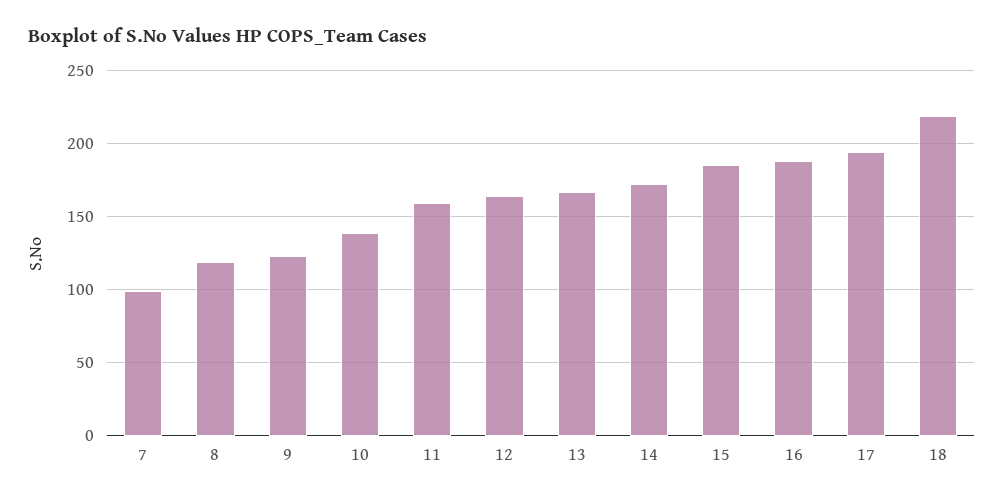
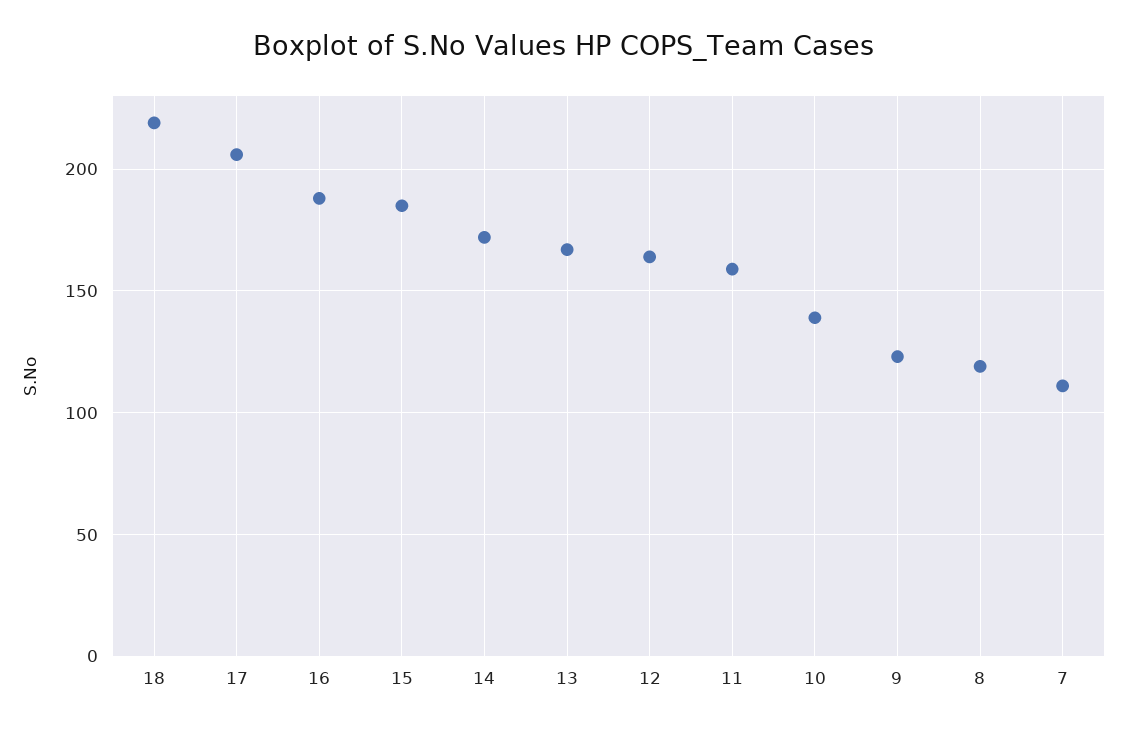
  {
-   "7": 100,
+   "7": 110,
    "8": 120,
    "9": 125,
    "10": 140,
    "11": 160,
    "12": 165,
    "13": 165,
    "14": 170,
    "15": 185,
    "16": 190,
-   "17": 195,
+   "17": 205,
    "18": 220
  }

